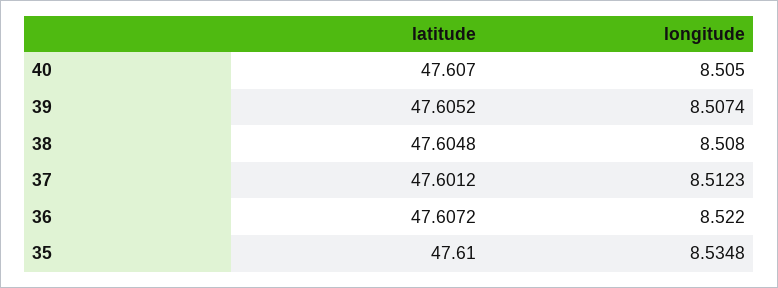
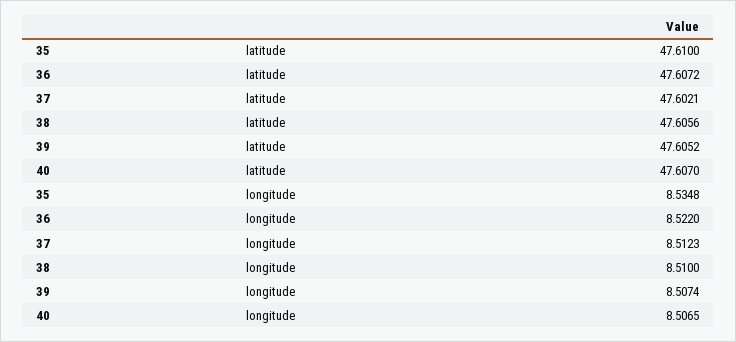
  {
    "latitude": {
      "40": 47.607,
      "39": 47.6052,
-     "38": 47.6048,
+     "38": 47.6056,
-     "37": 47.6012,
+     "37": 47.6021,
      "36": 47.6072,
      "35": 47.61
    },
    "longitude": {
-     "40": 8.505,
+     "40": 8.5065,
      "39": 8.5074,
-     "38": 8.508,
+     "38": 8.51,
      "37": 8.5123,
      "36": 8.522,
      "35": 8.5348
    }
  }

